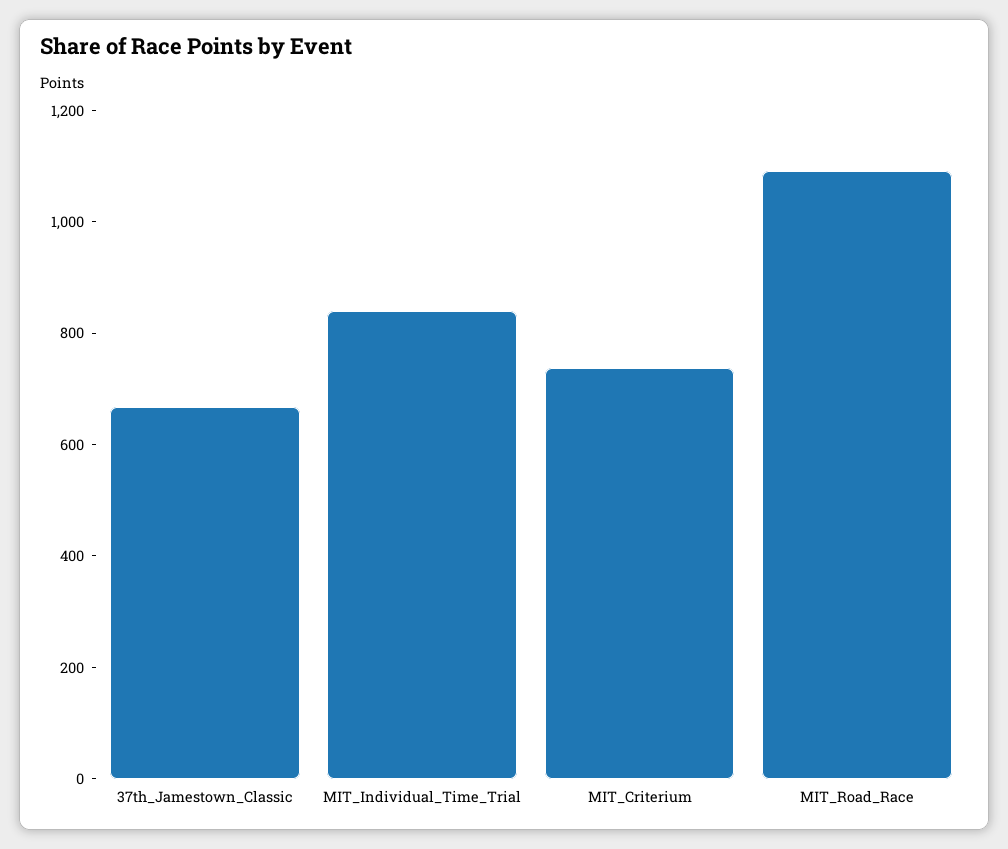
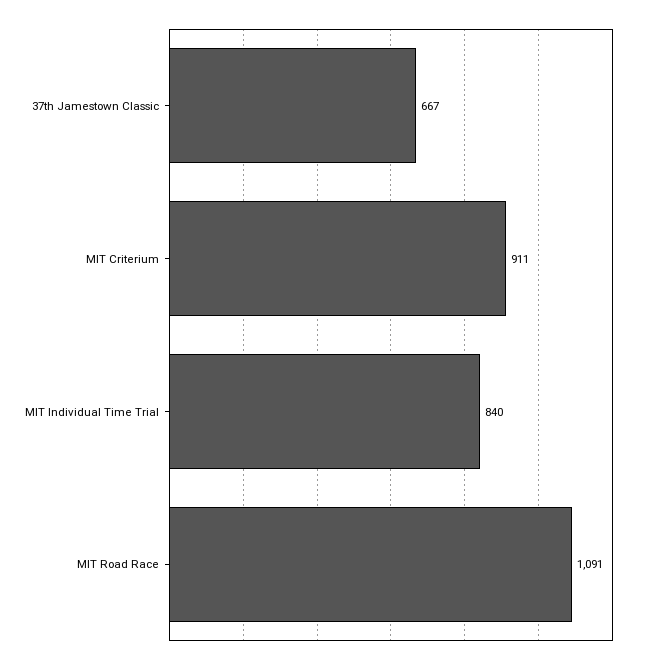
  {
    "37th_Jamestown_Classic": 667,
    "MIT_Individual_Time_Trial": 840,
-   "MIT_Criterium": 750,
+   "MIT_Criterium": 911,
    "MIT_Road_Race": 1091
  }

